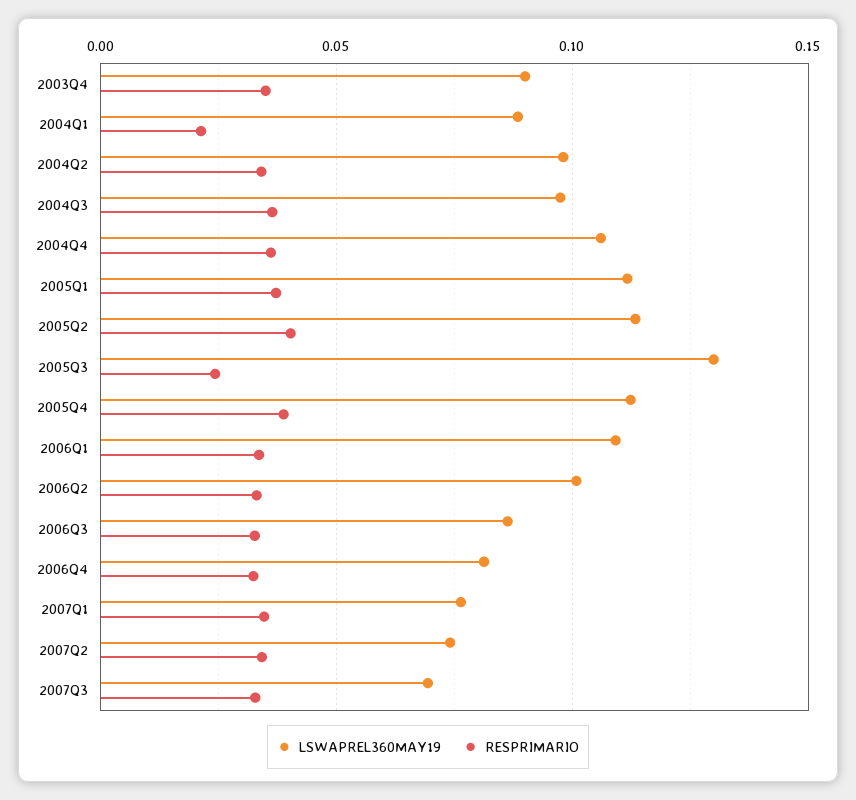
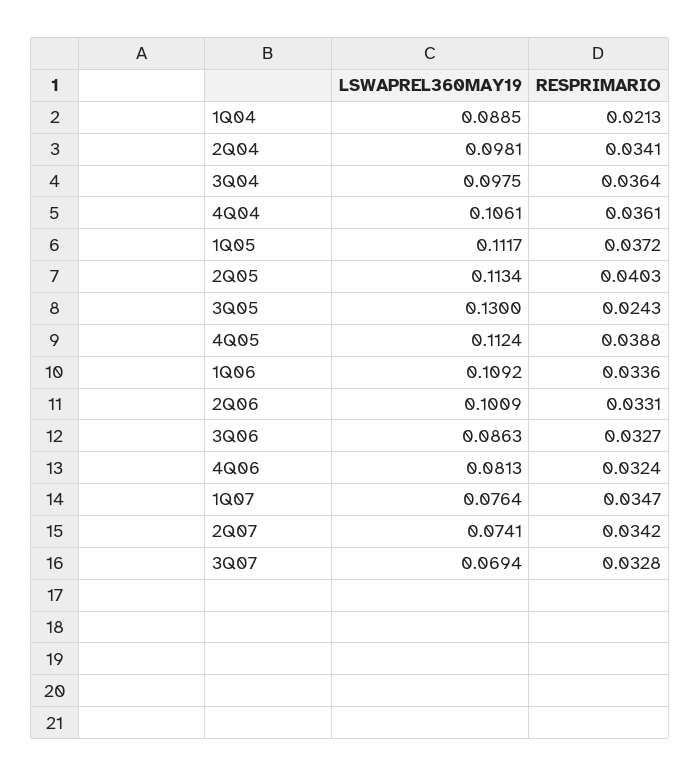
  {
    "LSWAPREL360MAY19": {
-     "2003Q4": 0.09,
      "2004Q1": 0.0885,
      "2004Q2": 0.0981,
      "2004Q3": 0.0975,
      "2004Q4": 0.1061,
      "2005Q1": 0.1117,
      "2005Q2": 0.1134,
      "2005Q3": 0.13,
      "2005Q4": 0.1124,
      "2006Q1": 0.1092,
      "2006Q2": 0.1009,
      "2006Q3": 0.0863,
      "2006Q4": 0.0813,
      "2007Q1": 0.0764,
      "2007Q2": 0.0741,
      "2007Q3": 0.0694
    },
    "RESPRIMARIO": {
-     "2003Q4": 0.035,
      "2004Q1": 0.0213,
      "2004Q2": 0.0341,
      "2004Q3": 0.0364,
      "2004Q4": 0.0361,
      "2005Q1": 0.0372,
      "2005Q2": 0.0403,
      "2005Q3": 0.0243,
      "2005Q4": 0.0388,
      "2006Q1": 0.0336,
      "2006Q2": 0.0331,
      "2006Q3": 0.0327,
      "2006Q4": 0.0324,
      "2007Q1": 0.0347,
      "2007Q2": 0.0342,
      "2007Q3": 0.0328
    }
  }

